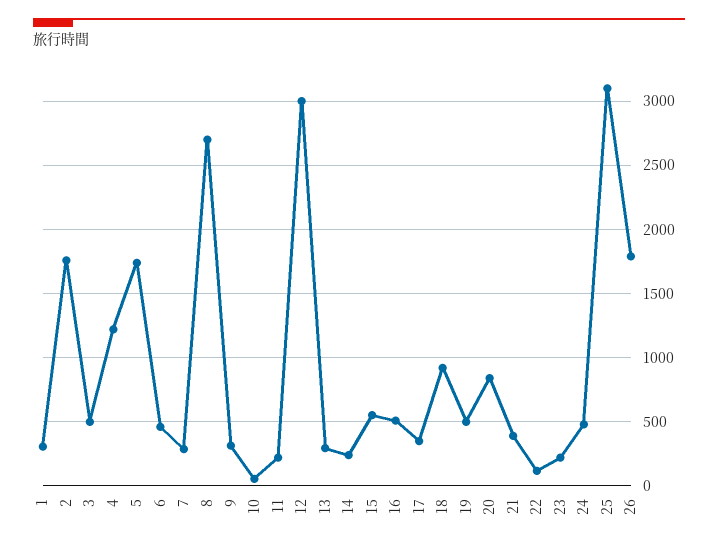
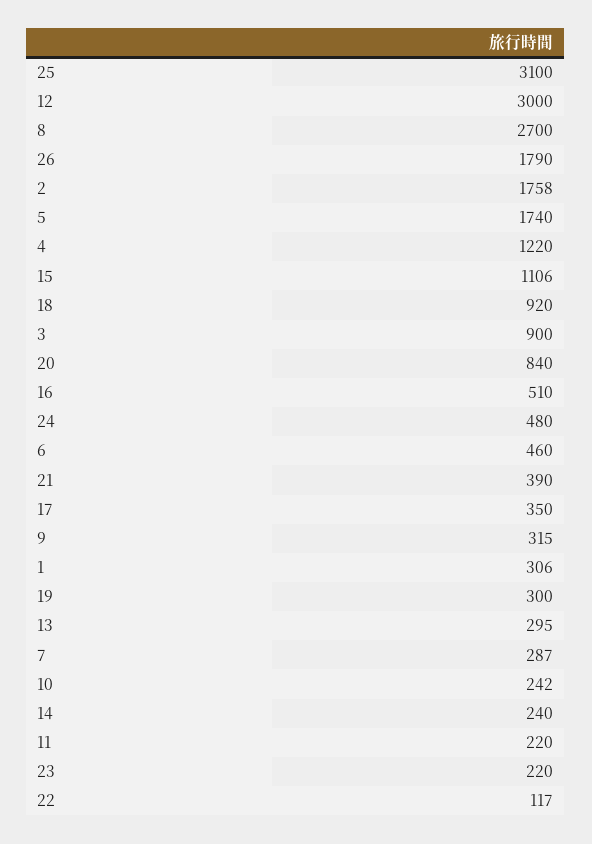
  {
    "1": 306,
    "2": 1758,
-   "3": 500,
+   "3": 900,
    "4": 1220,
    "5": 1740,
    "6": 460,
    "7": 287,
    "8": 2700,
    "9": 315,
-   "10": 50,
+   "10": 242,
    "11": 220,
    "12": 3000,
    "13": 295,
    "14": 240,
-   "15": 550,
+   "15": 1106,
    "16": 510,
    "17": 350,
    "18": 920,
-   "19": 500,
+   "19": 300,
    "20": 840,
    "21": 390,
    "22": 117,
    "23": 220,
    "24": 480,
    "25": 3100,
    "26": 1790
  }

